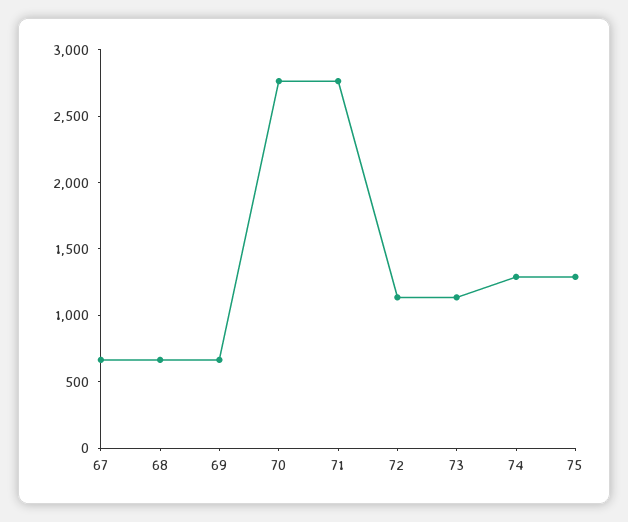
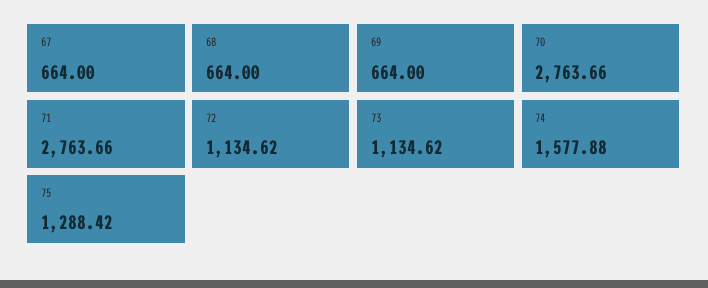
  {
    "67": 664,
    "68": 664,
    "69": 664,
    "70": 2763.66,
    "71": 2763.66,
    "72": 1134.62,
    "73": 1134.62,
-   "74": 1300,
+   "74": 1577.88,
    "75": 1288.42
  }

